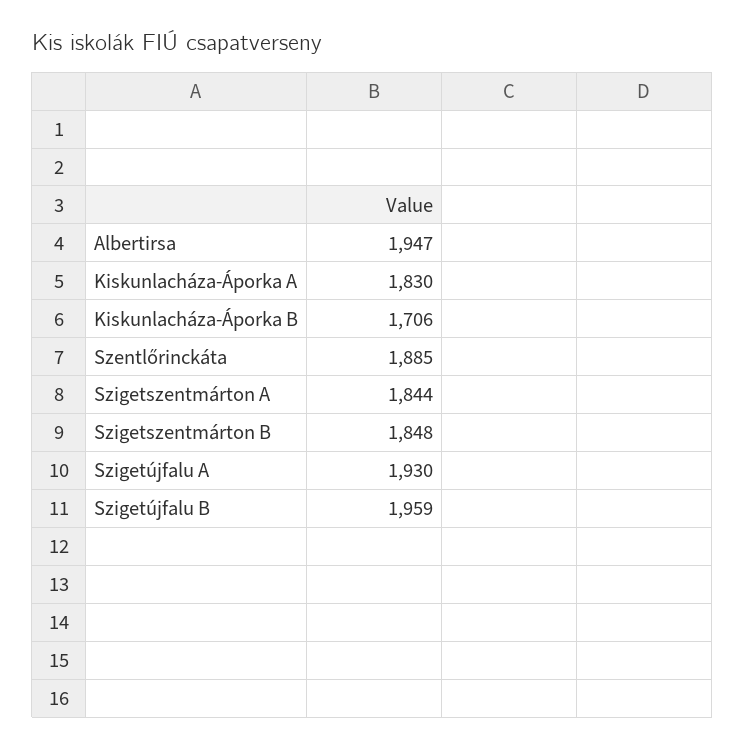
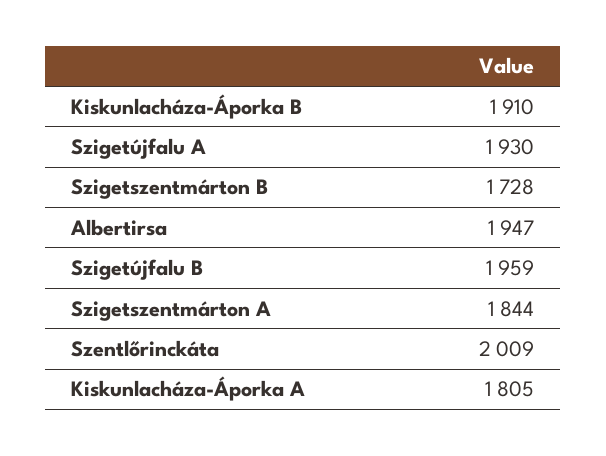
  {
    "Albertirsa": 1947,
-   "Kiskunlacháza-Áporka A": 1830,
+   "Kiskunlacháza-Áporka A": 1805,
-   "Kiskunlacháza-Áporka B": 1706,
+   "Kiskunlacháza-Áporka B": 1910,
-   "Szentlőrinckáta": 1885,
+   "Szentlőrinckáta": 2009,
    "Szigetszentmárton A": 1844,
-   "Szigetszentmárton B": 1848,
+   "Szigetszentmárton B": 1728,
    "Szigetújfalu A": 1930,
    "Szigetújfalu B": 1959
  }

